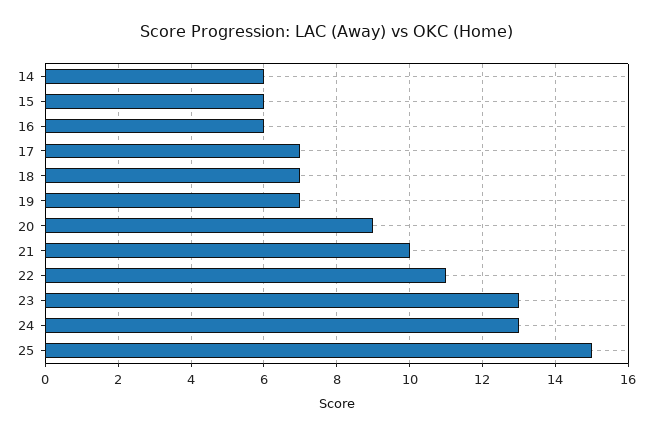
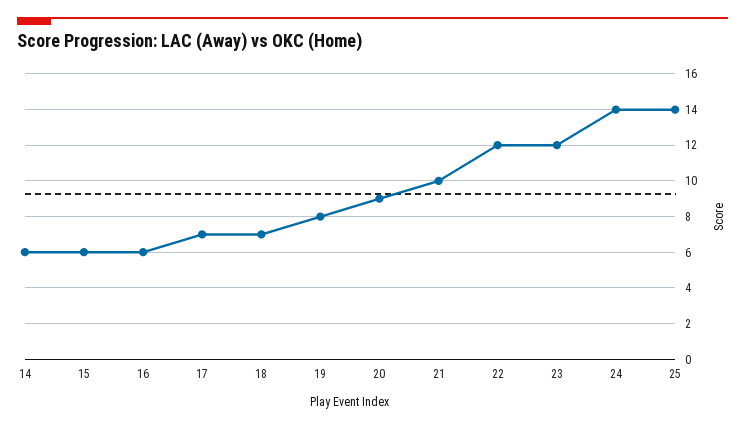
  {
    "14": 6,
    "15": 6,
    "16": 6,
    "17": 7,
    "18": 7,
-   "19": 7,
+   "19": 8,
    "20": 9,
    "21": 10,
-   "22": 11,
+   "22": 12,
-   "23": 13,
+   "23": 12,
-   "24": 13,
+   "24": 14,
-   "25": 15
+   "25": 14
  }

